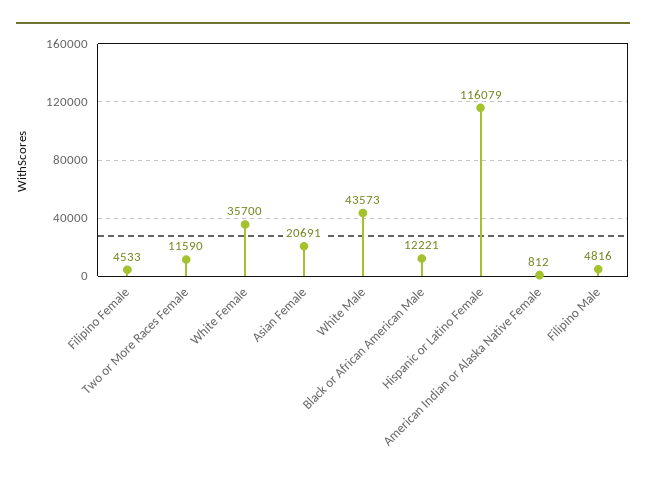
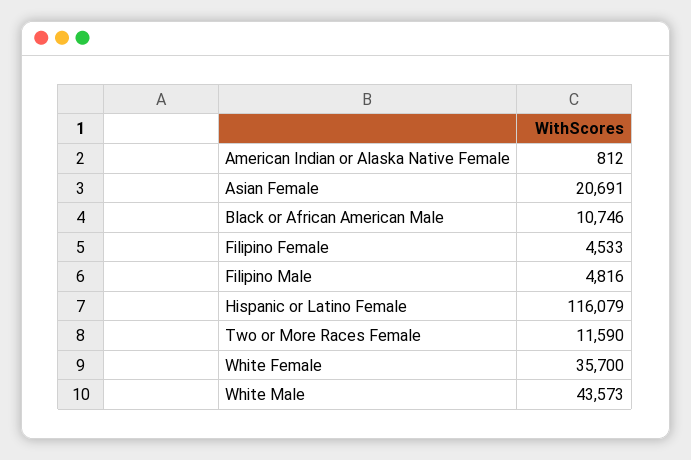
  {
    "Filipino Female": 4533,
    "Two or More Races Female": 11590,
    "White Female": 35700,
    "Asian Female": 20691,
    "White Male": 43573,
-   "Black or African American Male": 12221,
+   "Black or African American Male": 10746,
    "Hispanic or Latino Female": 116079,
    "American Indian or Alaska Native Female": 812,
    "Filipino Male": 4816
  }

